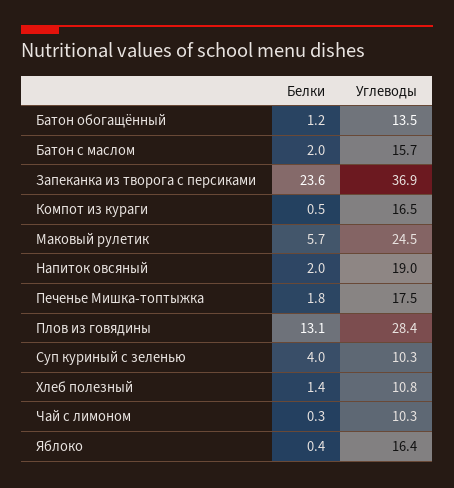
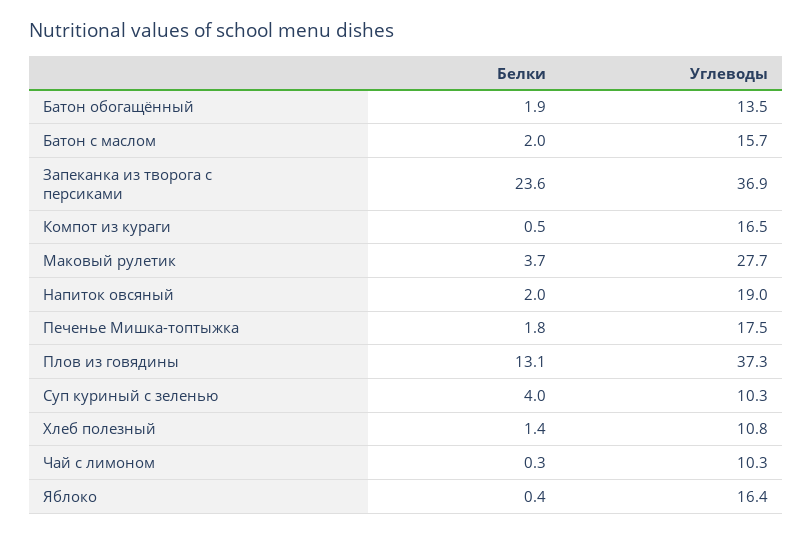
  {
    "Белки": {
-     "Батон обогащённый": 1.2,
+     "Батон обогащённый": 1.9,
      "Батон с маслом": 2,
      "Запеканка из творога с персиками": 23.6,
      "Компот из кураги": 0.5,
-     "Маковый рулетик": 5.7,
+     "Маковый рулетик": 3.7,
      "Напиток овсяный": 2,
      "Печенье Мишка-топтыжка": 1.8,
      "Плов из говядины": 13.1,
      "Суп куриный с зеленью": 4,
      "Хлеб полезный": 1.4,
      "Чай с лимоном": 0.3,
      "Яблоко": 0.4
    },
    "Углеводы": {
      "Батон обогащённый": 13.5,
      "Батон с маслом": 15.7,
      "Запеканка из творога с персиками": 36.9,
      "Компот из кураги": 16.5,
-     "Маковый рулетик": 24.5,
+     "Маковый рулетик": 27.7,
      "Напиток овсяный": 19,
      "Печенье Мишка-топтыжка": 17.5,
-     "Плов из говядины": 28.4,
+     "Плов из говядины": 37.3,
      "Суп куриный с зеленью": 10.3,
      "Хлеб полезный": 10.8,
      "Чай с лимоном": 10.3,
      "Яблоко": 16.4
    }
  }

